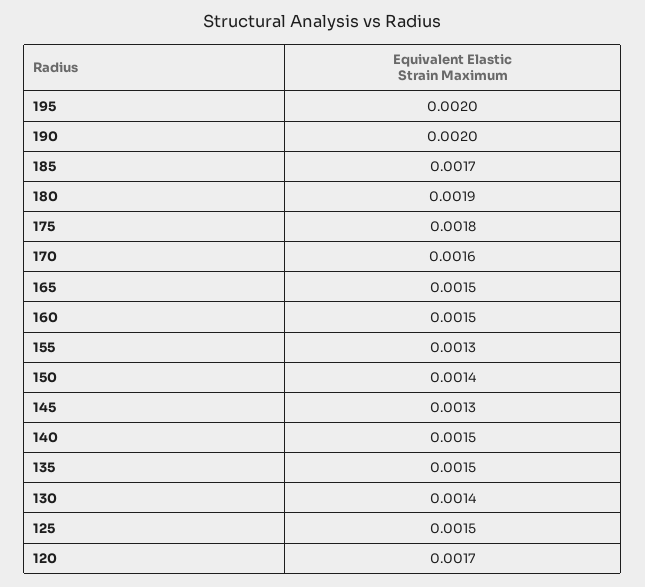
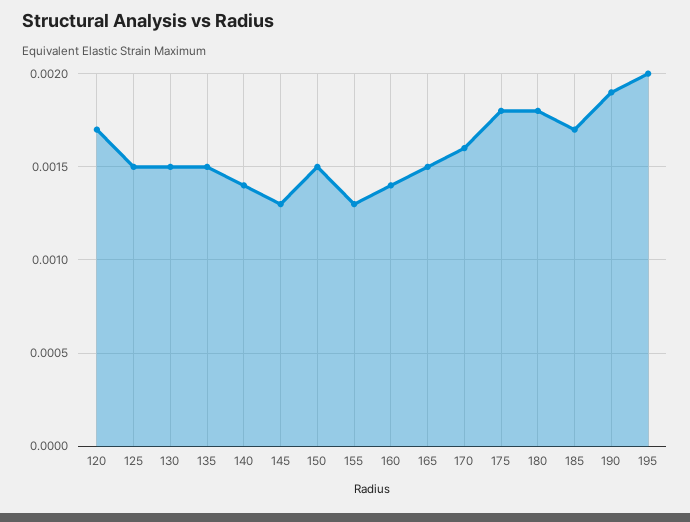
  {
    "195": 0.002,
-   "190": 0.002,
+   "190": 0.0019,
    "185": 0.0017,
-   "180": 0.0019,
+   "180": 0.0018,
    "175": 0.0018,
    "170": 0.0016,
    "165": 0.0015,
-   "160": 0.0015,
+   "160": 0.0014,
    "155": 0.0013,
-   "150": 0.0014,
+   "150": 0.0015,
    "145": 0.0013,
-   "140": 0.0015,
+   "140": 0.0014,
    "135": 0.0015,
-   "130": 0.0014,
+   "130": 0.0015,
    "125": 0.0015,
    "120": 0.0017
  }

